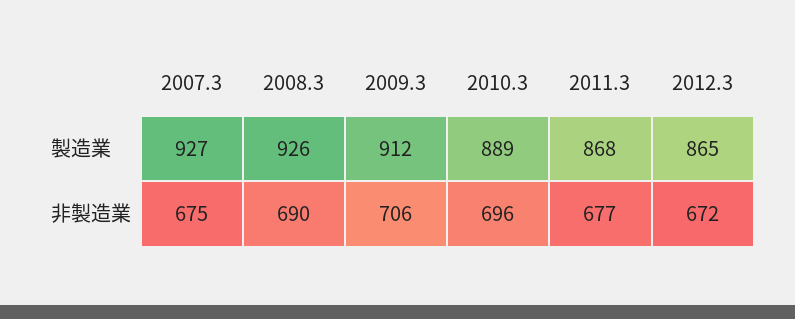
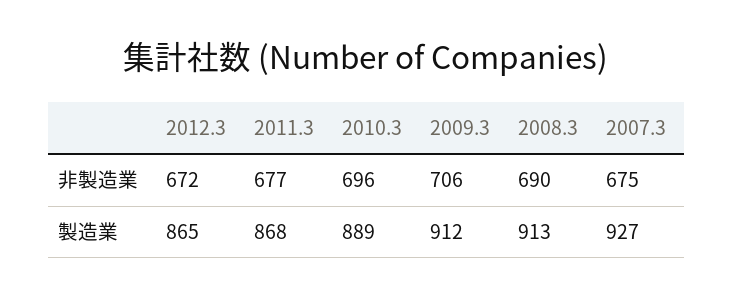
  {
    "2007.3": {
      "製造業": 927,
      "非製造業": 675
    },
    "2008.3": {
-     "製造業": 926,
+     "製造業": 913,
      "非製造業": 690
    },
    "2009.3": {
      "製造業": 912,
      "非製造業": 706
    },
    "2010.3": {
      "製造業": 889,
      "非製造業": 696
    },
    "2011.3": {
      "製造業": 868,
      "非製造業": 677
    },
    "2012.3": {
      "製造業": 865,
      "非製造業": 672
    }
  }

